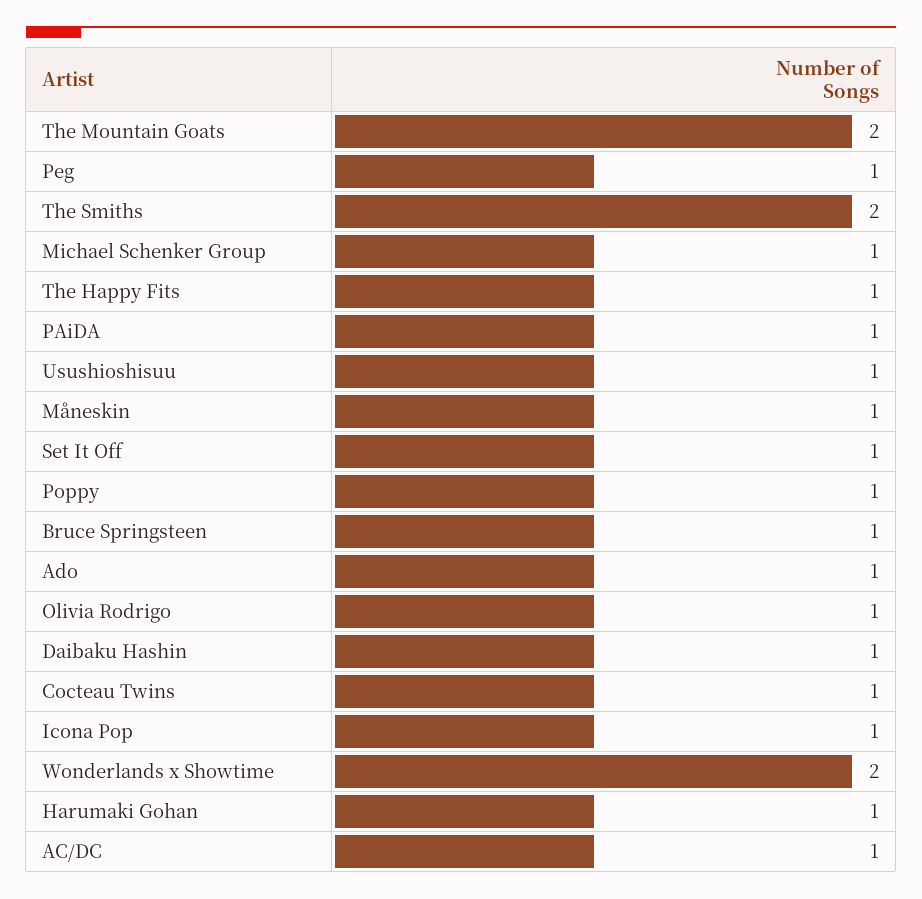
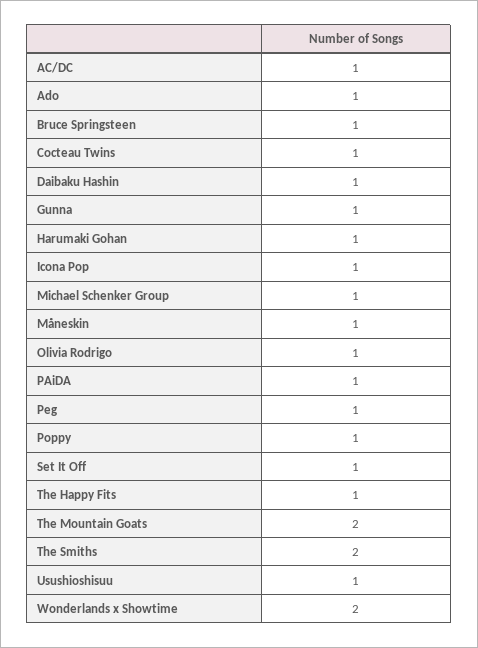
  {
    "The Mountain Goats": 2,
    "Peg": 1,
    "The Smiths": 2,
    "Michael Schenker Group": 1,
    "The Happy Fits": 1,
    "PAiDA": 1,
    "Usushioshisuu": 1,
    "Måneskin": 1,
    "Set It Off": 1,
    "Poppy": 1,
    "Bruce Springsteen": 1,
    "Ado": 1,
    "Olivia Rodrigo": 1,
    "Daibaku Hashin": 1,
    "Cocteau Twins": 1,
    "Icona Pop": 1,
    "Wonderlands x Showtime": 2,
    "Harumaki Gohan": 1,
-   "AC/DC": 1
+   "AC/DC": 1,
+   "Gunna": 1
  }

